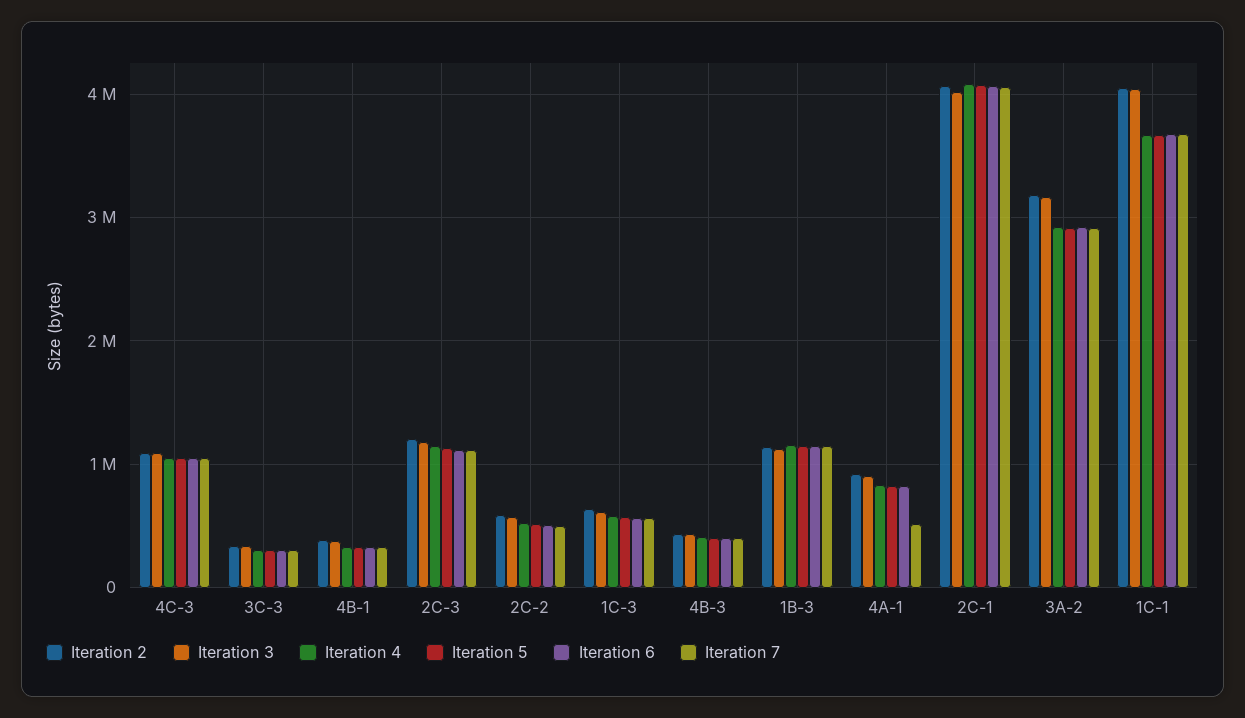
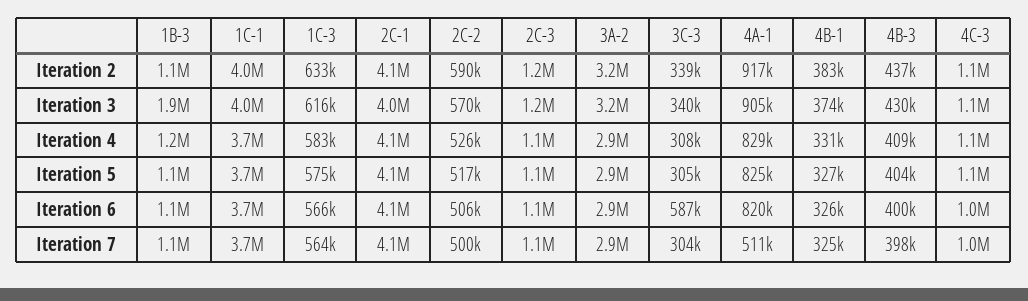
  {
    "Iteration 2": {
      "4C-3": 1100000,
      "3C-3": 339000,
      "4B-1": 383000,
      "2C-3": 1200000,
      "2C-2": 590000,
      "1C-3": 633000,
      "4B-3": 437000,
      "1B-3": 1100000,
      "4A-1": 917000,
      "2C-1": 4100000,
      "3A-2": 3200000,
      "1C-1": 4000000
    },
    "Iteration 3": {
      "4C-3": 1100000,
      "3C-3": 340000,
      "4B-1": 374000,
      "2C-3": 1200000,
      "2C-2": 570000,
      "1C-3": 616000,
      "4B-3": 430000,
-     "1B-3": 1100000,
+     "1B-3": 1900000,
      "4A-1": 905000,
      "2C-1": 4000000,
      "3A-2": 3200000,
      "1C-1": 4000000
    },
    "Iteration 4": {
      "4C-3": 1100000,
      "3C-3": 308000,
      "4B-1": 331000,
      "2C-3": 1100000,
      "2C-2": 526000,
      "1C-3": 583000,
      "4B-3": 409000,
      "1B-3": 1200000,
      "4A-1": 829000,
      "2C-1": 4100000,
      "3A-2": 2900000,
      "1C-1": 3700000
    },
    "Iteration 5": {
      "4C-3": 1100000,
      "3C-3": 305000,
      "4B-1": 327000,
      "2C-3": 1100000,
      "2C-2": 517000,
      "1C-3": 575000,
      "4B-3": 404000,
      "1B-3": 1100000,
      "4A-1": 825000,
      "2C-1": 4100000,
      "3A-2": 2900000,
      "1C-1": 3700000
    },
    "Iteration 6": {
      "4C-3": 1000000,
-     "3C-3": 300000,
+     "3C-3": 587000,
      "4B-1": 326000,
      "2C-3": 1100000,
      "2C-2": 506000,
      "1C-3": 566000,
      "4B-3": 400000,
      "1B-3": 1100000,
      "4A-1": 820000,
      "2C-1": 4100000,
      "3A-2": 2900000,
      "1C-1": 3700000
    },
    "Iteration 7": {
      "4C-3": 1000000,
      "3C-3": 304000,
      "4B-1": 325000,
      "2C-3": 1100000,
      "2C-2": 500000,
      "1C-3": 564000,
      "4B-3": 398000,
      "1B-3": 1100000,
      "4A-1": 511000,
      "2C-1": 4100000,
      "3A-2": 2900000,
      "1C-1": 3700000
    }
  }

